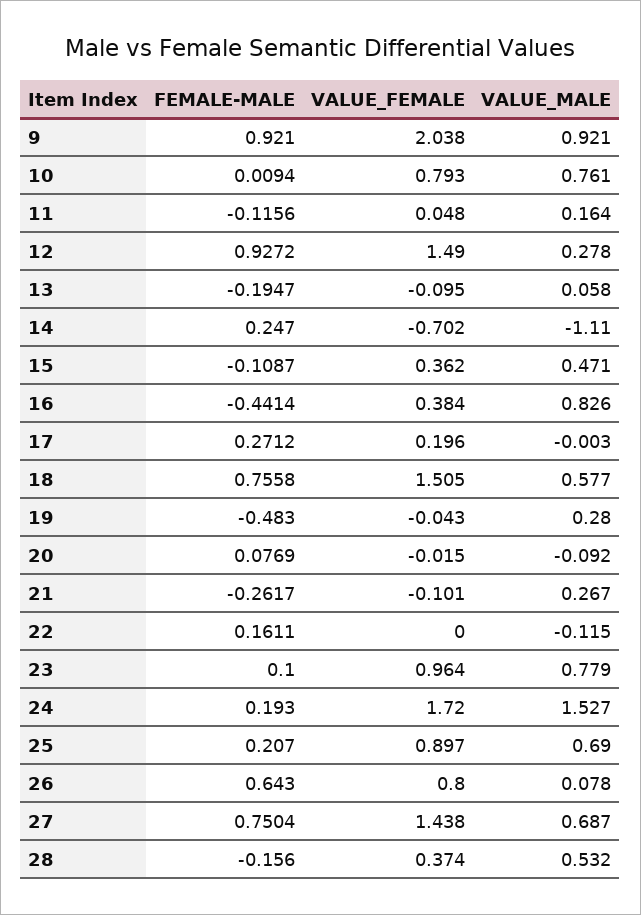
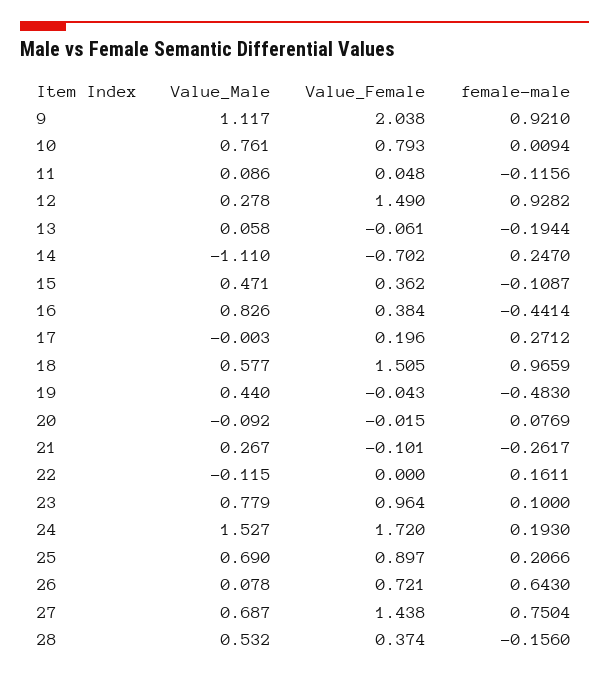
  {
    "FEMALE-MALE": {
      "9": 0.921,
      "10": 0.0094,
      "11": -0.1156,
-     "12": 0.9272,
+     "12": 0.9282,
-     "13": -0.1947,
+     "13": -0.1944,
      "14": 0.247,
      "15": -0.1087,
      "16": -0.4414,
      "17": 0.2712,
-     "18": 0.7558,
+     "18": 0.9659,
      "19": -0.483,
      "20": 0.0769,
      "21": -0.2617,
      "22": 0.1611,
      "23": 0.1,
      "24": 0.193,
-     "25": 0.207,
+     "25": 0.2066,
      "26": 0.643,
      "27": 0.7504,
      "28": -0.156
    },
    "VALUE_FEMALE": {
      "9": 2.038,
      "10": 0.793,
      "11": 0.048,
      "12": 1.49,
-     "13": -0.095,
+     "13": -0.061,
      "14": -0.702,
      "15": 0.362,
      "16": 0.384,
      "17": 0.196,
      "18": 1.505,
      "19": -0.043,
      "20": -0.015,
      "21": -0.101,
      "22": 0,
      "23": 0.964,
      "24": 1.72,
      "25": 0.897,
-     "26": 0.8,
+     "26": 0.721,
      "27": 1.438,
      "28": 0.374
    },
    "VALUE_MALE": {
-     "9": 0.921,
+     "9": 1.117,
      "10": 0.761,
-     "11": 0.164,
+     "11": 0.086,
      "12": 0.278,
      "13": 0.058,
      "14": -1.11,
      "15": 0.471,
      "16": 0.826,
      "17": -0.003,
      "18": 0.577,
-     "19": 0.28,
+     "19": 0.44,
      "20": -0.092,
      "21": 0.267,
      "22": -0.115,
      "23": 0.779,
      "24": 1.527,
      "25": 0.69,
      "26": 0.078,
      "27": 0.687,
      "28": 0.532
    }
  }

